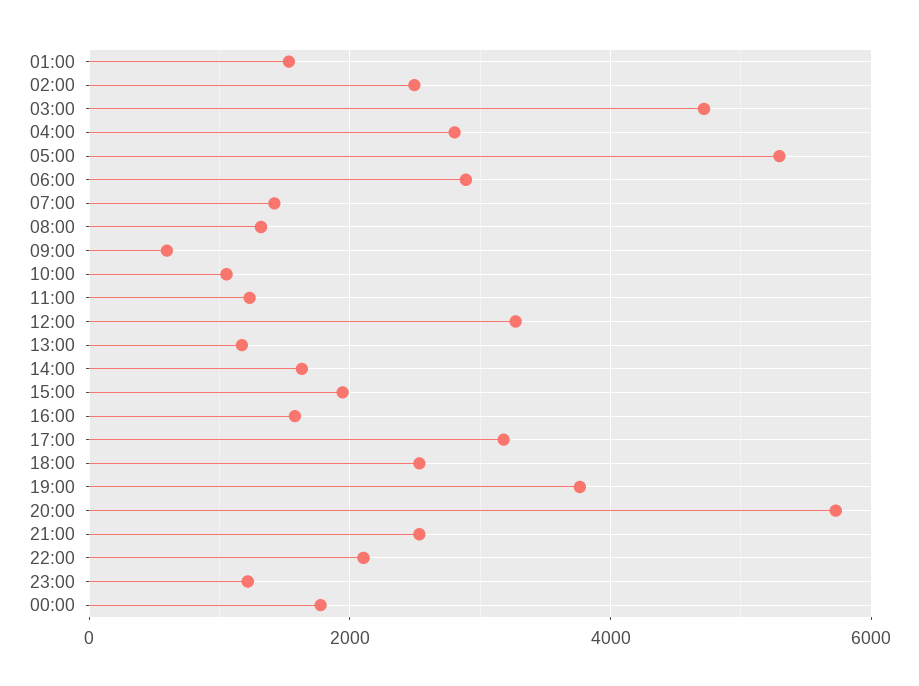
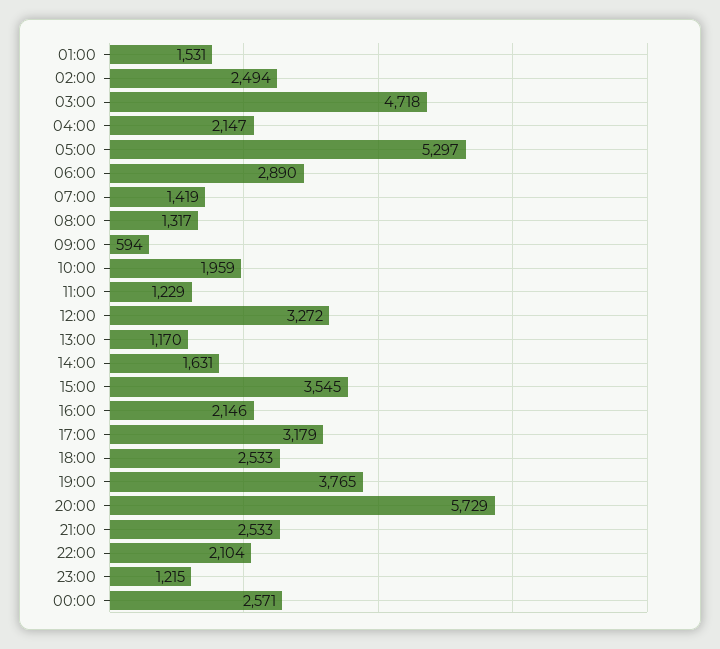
  {
    "01:00": 1531,
    "02:00": 2494,
    "03:00": 4718,
-   "04:00": 2800,
+   "04:00": 2147,
    "05:00": 5297,
    "06:00": 2890,
    "07:00": 1419,
    "08:00": 1317,
    "09:00": 594,
-   "10:00": 1000,
+   "10:00": 1959,
    "11:00": 1229,
    "12:00": 3272,
    "13:00": 1170,
    "14:00": 1631,
-   "15:00": 2000,
+   "15:00": 3545,
-   "16:00": 1600,
+   "16:00": 2146,
    "17:00": 3179,
    "18:00": 2533,
    "19:00": 3765,
    "20:00": 5729,
    "21:00": 2533,
    "22:00": 2104,
    "23:00": 1215,
-   "00:00": 1800
+   "00:00": 2571
  }

